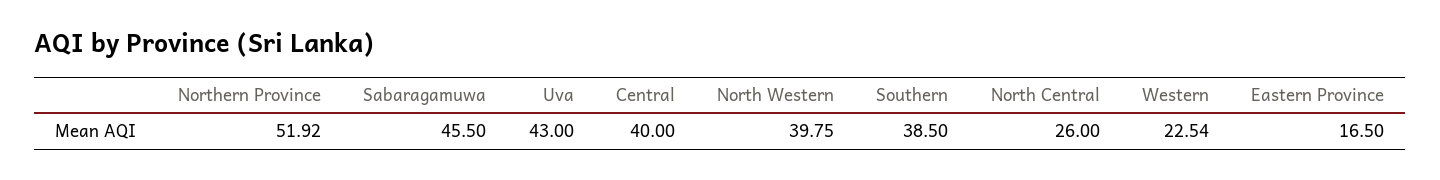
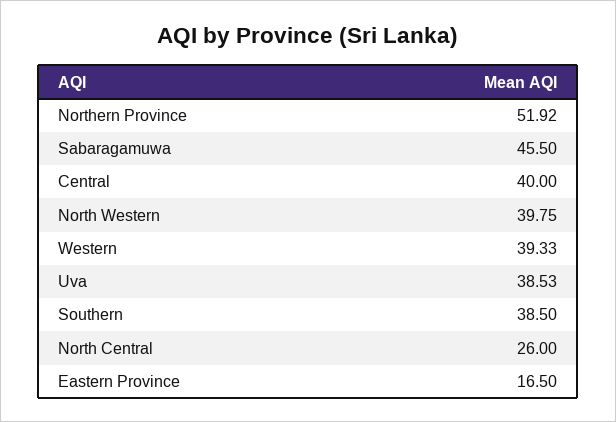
  {
    "Northern Province": 51.92,
    "Sabaragamuwa": 45.5,
-   "Uva": 43,
+   "Uva": 38.53,
    "Central": 40,
    "North Western": 39.75,
    "Southern": 38.5,
    "North Central": 26,
-   "Western": 22.54,
+   "Western": 39.33,
    "Eastern Province": 16.5
  }

